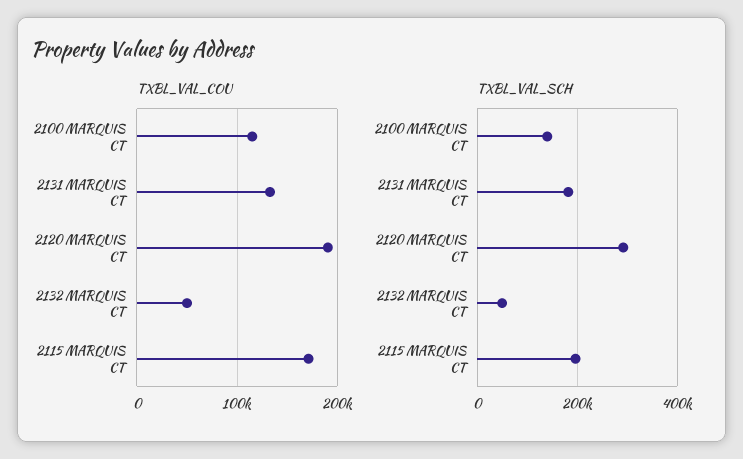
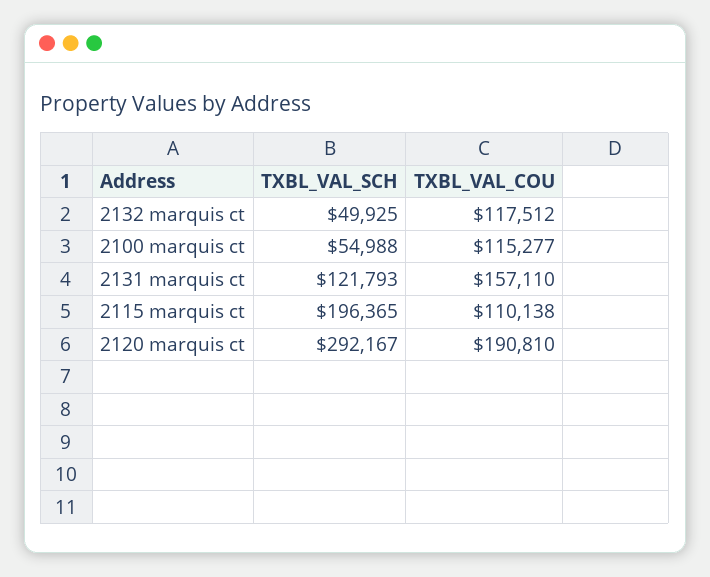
  {
    "TXBL_VAL_COU": {
      "2100 MARQUIS CT": 115277,
-     "2131 MARQUIS CT": 130000,
+     "2131 MARQUIS CT": 157110,
      "2120 MARQUIS CT": 190810,
-     "2132 MARQUIS CT": 50000,
+     "2132 MARQUIS CT": 117512,
-     "2115 MARQUIS CT": 170000
+     "2115 MARQUIS CT": 110138
    },
    "TXBL_VAL_SCH": {
-     "2100 MARQUIS CT": 140000,
+     "2100 MARQUIS CT": 54988,
-     "2131 MARQUIS CT": 180000,
+     "2131 MARQUIS CT": 121793,
      "2120 MARQUIS CT": 292167,
      "2132 MARQUIS CT": 49925,
      "2115 MARQUIS CT": 196365
    }
  }

